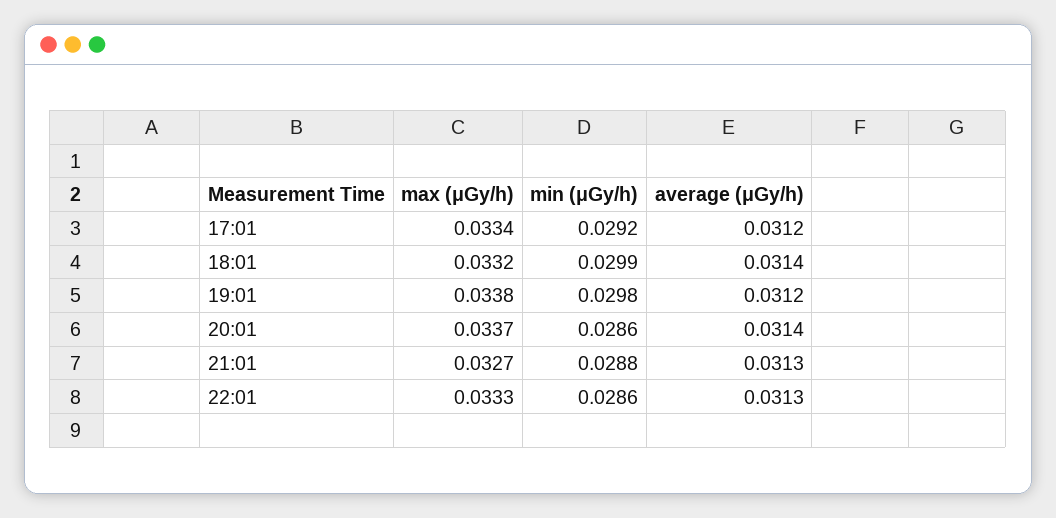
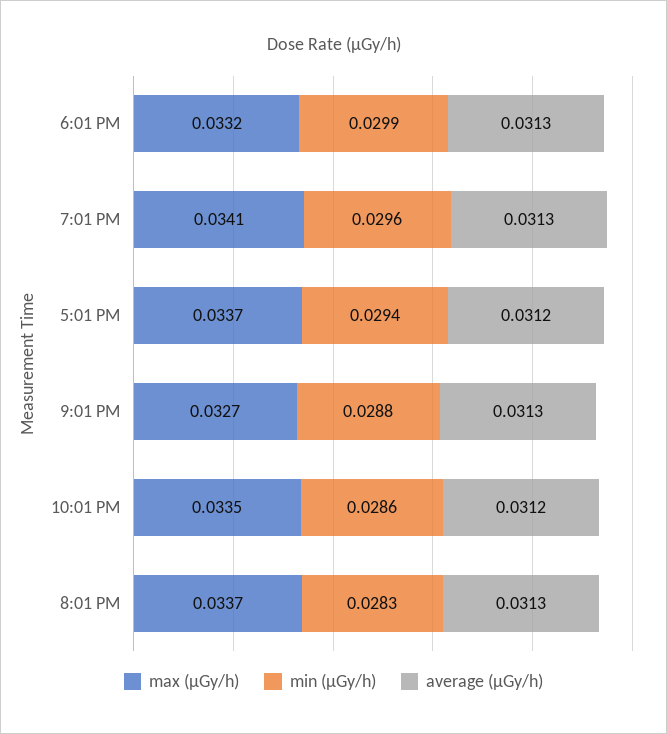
  {
    "max (μGy/h)": {
-     "17:01": 0.0334,
+     "17:01": 0.0337,
      "18:01": 0.0332,
-     "19:01": 0.0338,
+     "19:01": 0.0341,
      "20:01": 0.0337,
      "21:01": 0.0327,
-     "22:01": 0.0333
+     "22:01": 0.0335
    },
    "min (μGy/h)": {
-     "17:01": 0.0292,
+     "17:01": 0.0294,
      "18:01": 0.0299,
-     "19:01": 0.0298,
+     "19:01": 0.0296,
-     "20:01": 0.0286,
+     "20:01": 0.0283,
      "21:01": 0.0288,
      "22:01": 0.0286
    },
    "average (μGy/h)": {
      "17:01": 0.0312,
-     "18:01": 0.0314,
+     "18:01": 0.0313,
-     "19:01": 0.0312,
+     "19:01": 0.0313,
-     "20:01": 0.0314,
+     "20:01": 0.0313,
      "21:01": 0.0313,
-     "22:01": 0.0313
+     "22:01": 0.0312
    }
  }

